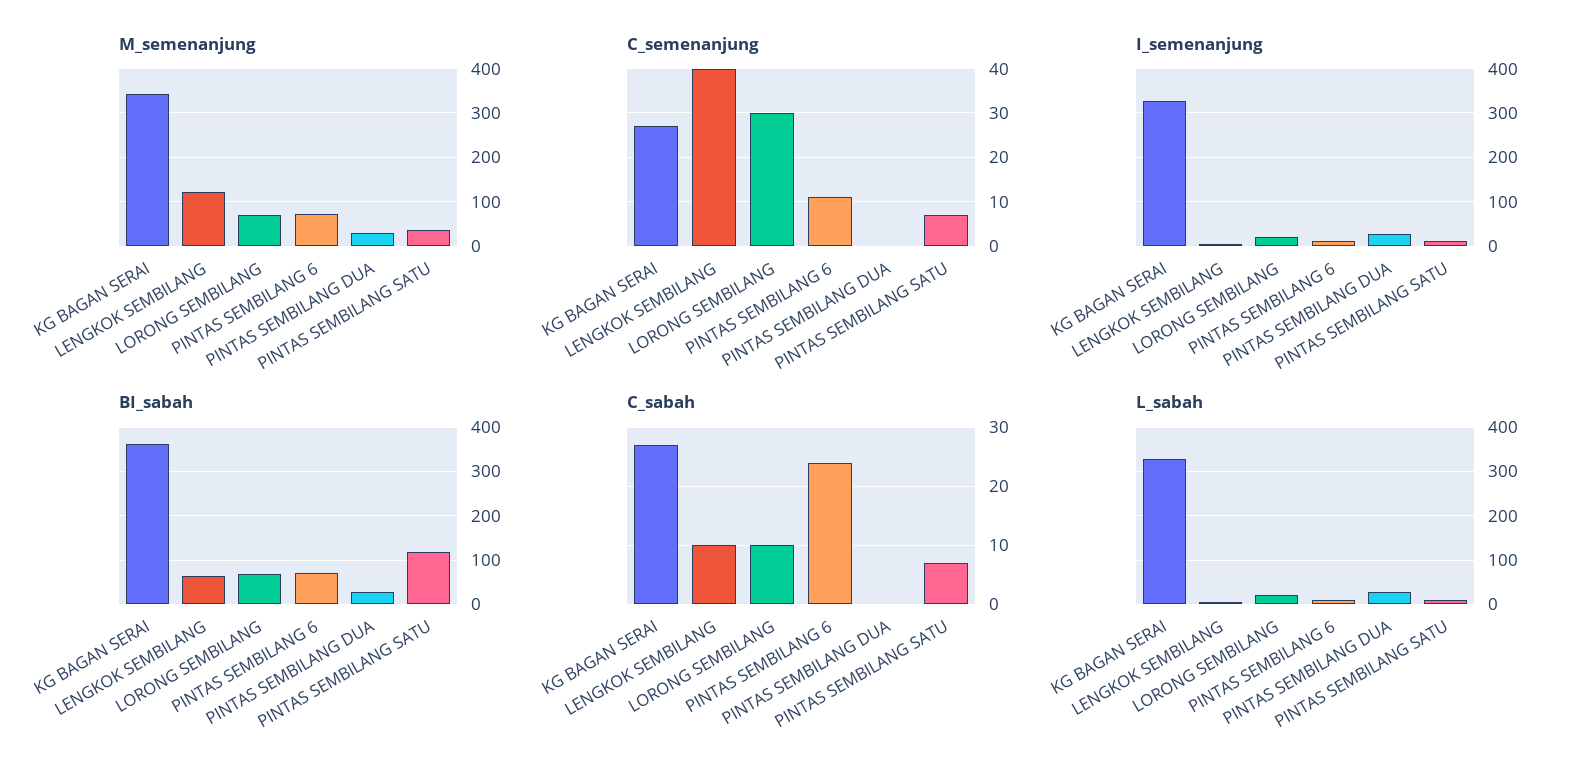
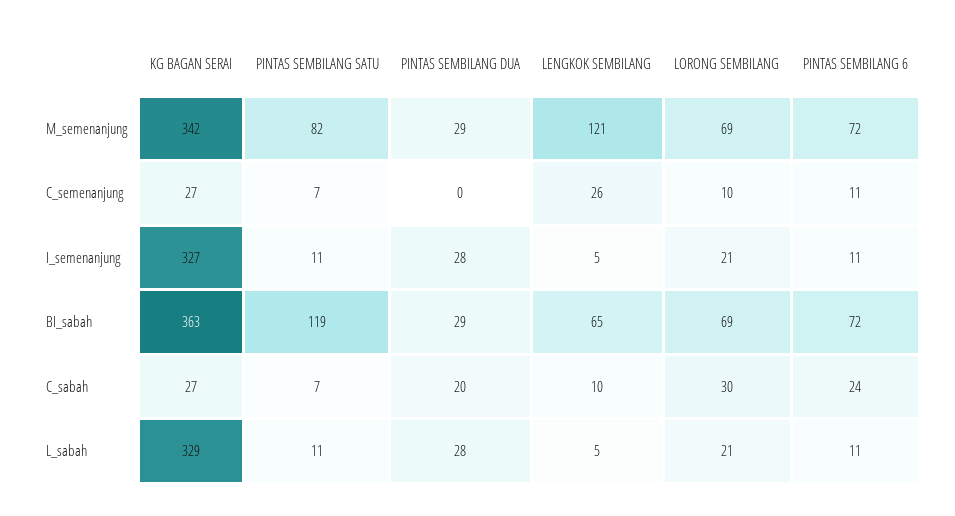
  {
    "M_semenanjung": {
      "KG BAGAN SERAI": 342,
      "LENGKOK SEMBILANG": 121,
      "LORONG SEMBILANG": 69,
      "PINTAS SEMBILANG 6": 72,
      "PINTAS SEMBILANG DUA": 29,
-     "PINTAS SEMBILANG SATU": 40
+     "PINTAS SEMBILANG SATU": 82
    },
    "C_semenanjung": {
      "KG BAGAN SERAI": 27,
-     "LENGKOK SEMBILANG": 40,
+     "LENGKOK SEMBILANG": 26,
-     "LORONG SEMBILANG": 30,
+     "LORONG SEMBILANG": 10,
      "PINTAS SEMBILANG 6": 11,
      "PINTAS SEMBILANG DUA": 0,
      "PINTAS SEMBILANG SATU": 7
    },
    "I_semenanjung": {
      "KG BAGAN SERAI": 327,
      "LENGKOK SEMBILANG": 5,
      "LORONG SEMBILANG": 21,
      "PINTAS SEMBILANG 6": 11,
      "PINTAS SEMBILANG DUA": 28,
      "PINTAS SEMBILANG SATU": 11
    },
    "BI_sabah": {
      "KG BAGAN SERAI": 363,
      "LENGKOK SEMBILANG": 65,
      "LORONG SEMBILANG": 69,
      "PINTAS SEMBILANG 6": 72,
      "PINTAS SEMBILANG DUA": 29,
      "PINTAS SEMBILANG SATU": 119
    },
    "C_sabah": {
      "KG BAGAN SERAI": 27,
      "LENGKOK SEMBILANG": 10,
-     "LORONG SEMBILANG": 10,
+     "LORONG SEMBILANG": 30,
      "PINTAS SEMBILANG 6": 24,
-     "PINTAS SEMBILANG DUA": 0,
+     "PINTAS SEMBILANG DUA": 20,
      "PINTAS SEMBILANG SATU": 7
    },
    "L_sabah": {
      "KG BAGAN SERAI": 329,
      "LENGKOK SEMBILANG": 5,
      "LORONG SEMBILANG": 21,
      "PINTAS SEMBILANG 6": 11,
      "PINTAS SEMBILANG DUA": 28,
      "PINTAS SEMBILANG SATU": 11
    }
  }

